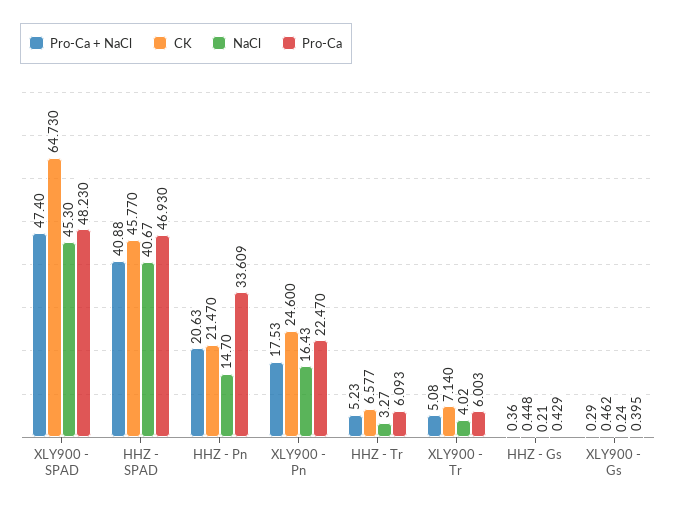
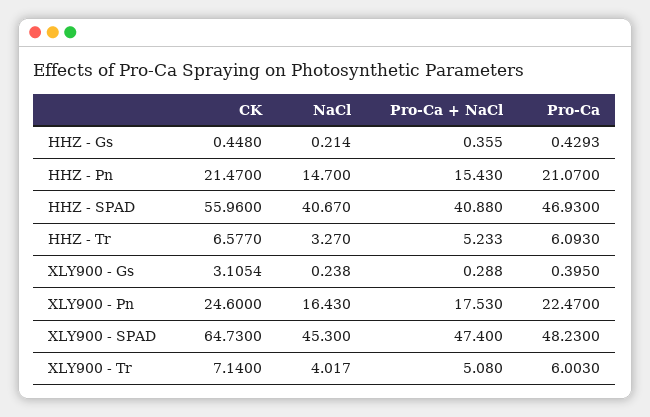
  {
    "Pro-Ca + NaCl": {
      "XLY900 - SPAD": 47.4,
      "HHZ - SPAD": 40.88,
-     "HHZ - Pn": 20.63,
+     "HHZ - Pn": 15.43,
      "XLY900 - Pn": 17.53,
      "HHZ - Tr": 5.233,
      "XLY900 - Tr": 5.08,
      "HHZ - Gs": 0.355,
      "XLY900 - Gs": 0.288
    },
    "CK": {
      "XLY900 - SPAD": 64.73,
-     "HHZ - SPAD": 45.77,
+     "HHZ - SPAD": 55.96,
      "HHZ - Pn": 21.47,
      "XLY900 - Pn": 24.6,
      "HHZ - Tr": 6.577,
      "XLY900 - Tr": 7.14,
      "HHZ - Gs": 0.448,
-     "XLY900 - Gs": 0.462
+     "XLY900 - Gs": 3.1054
    },
    "NaCl": {
      "XLY900 - SPAD": 45.3,
      "HHZ - SPAD": 40.67,
      "HHZ - Pn": 14.7,
      "XLY900 - Pn": 16.43,
      "HHZ - Tr": 3.27,
      "XLY900 - Tr": 4.017,
      "HHZ - Gs": 0.214,
      "XLY900 - Gs": 0.238
    },
    "Pro-Ca": {
      "XLY900 - SPAD": 48.23,
      "HHZ - SPAD": 46.93,
-     "HHZ - Pn": 33.609,
+     "HHZ - Pn": 21.07,
      "XLY900 - Pn": 22.47,
      "HHZ - Tr": 6.093,
      "XLY900 - Tr": 6.003,
      "HHZ - Gs": 0.4293,
      "XLY900 - Gs": 0.395
    }
  }

